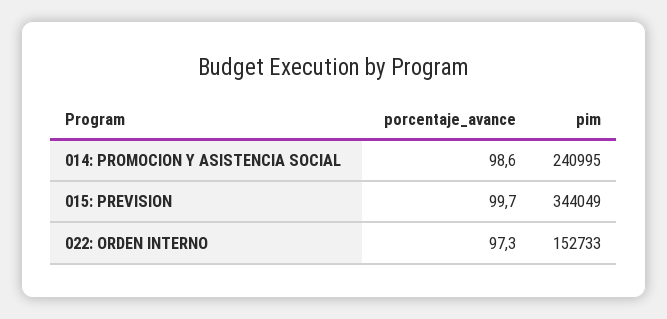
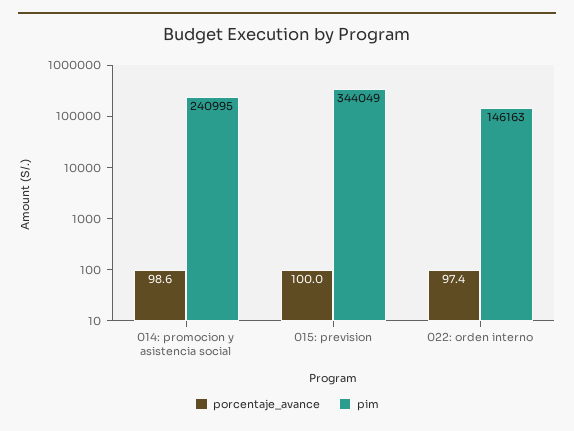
  {
    "porcentaje_avance": {
      "014: PROMOCION Y ASISTENCIA SOCIAL": 98.6,
-     "015: PREVISION": 99.7,
+     "015: PREVISION": 100,
-     "022: ORDEN INTERNO": 97.3
+     "022: ORDEN INTERNO": 97.4
    },
    "pim": {
      "014: PROMOCION Y ASISTENCIA SOCIAL": 240995,
      "015: PREVISION": 344049,
-     "022: ORDEN INTERNO": 152733
+     "022: ORDEN INTERNO": 146163
    }
  }

